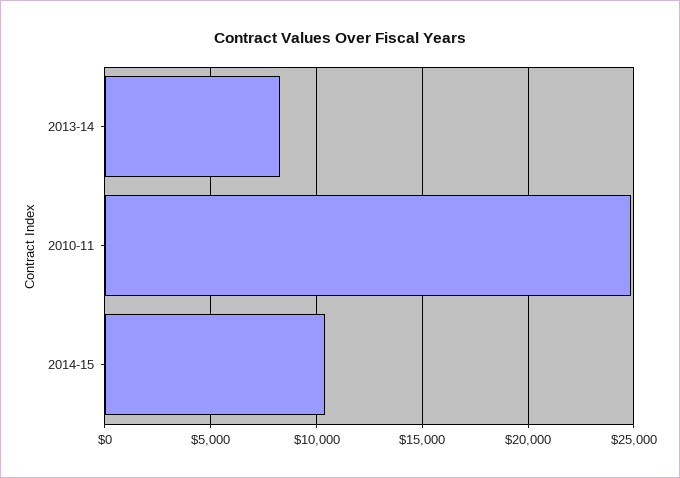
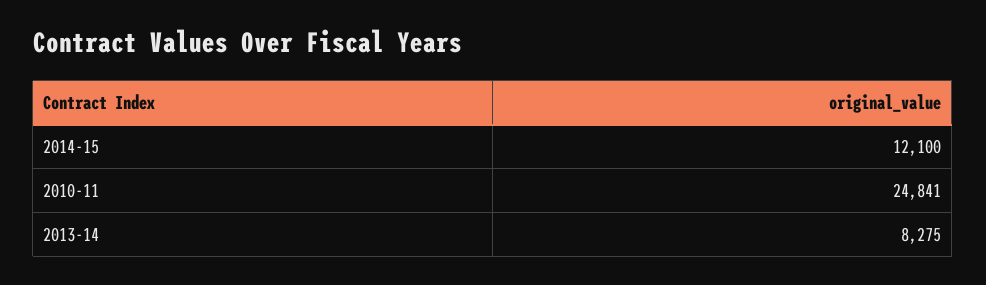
  {
    "2013-14": 8275,
    "2010-11": 24841,
-   "2014-15": 10500
+   "2014-15": 12100
  }

